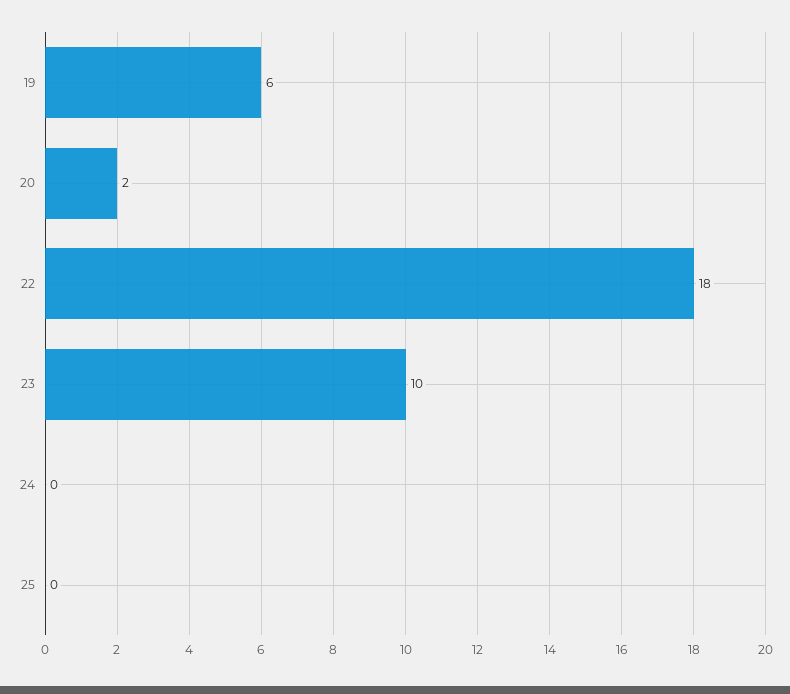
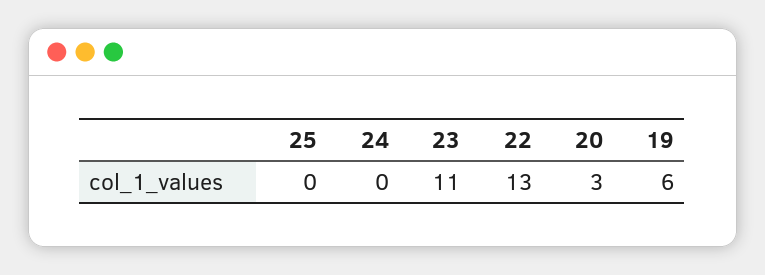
  {
    "19": 6,
-   "20": 2,
+   "20": 3,
-   "22": 18,
+   "22": 13,
-   "23": 10,
+   "23": 11,
    "24": 0,
    "25": 0
  }

